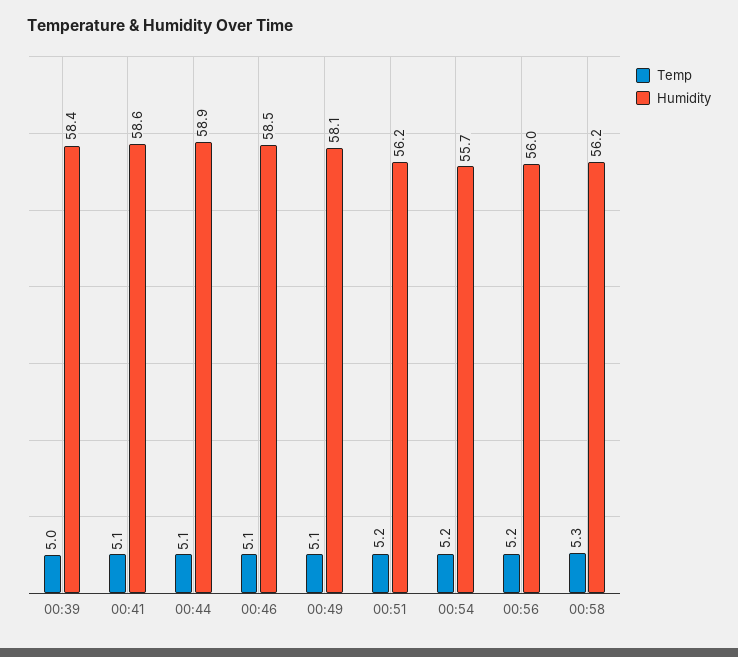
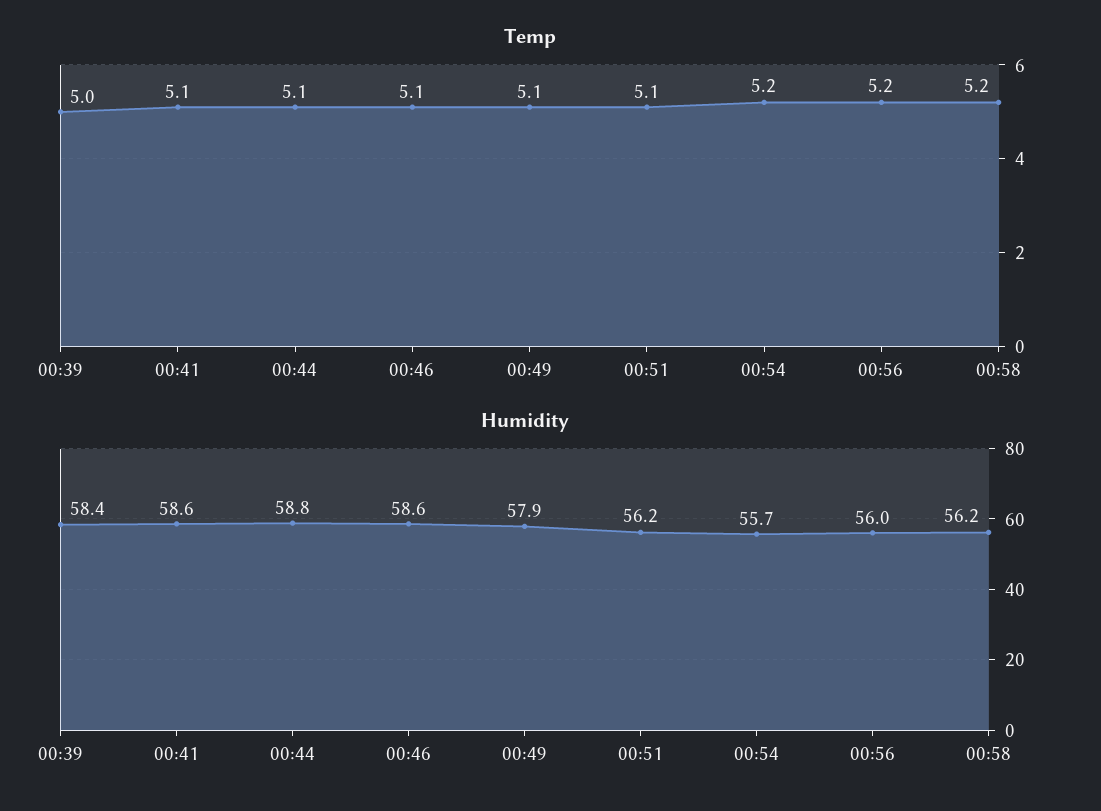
  {
    "Temp": {
      "00:39": 5,
      "00:41": 5.1,
      "00:44": 5.1,
      "00:46": 5.1,
      "00:49": 5.1,
-     "00:51": 5.2,
+     "00:51": 5.1,
      "00:54": 5.2,
      "00:56": 5.2,
-     "00:58": 5.3
+     "00:58": 5.2
    },
    "Humidity": {
      "00:39": 58.4,
      "00:41": 58.6,
-     "00:44": 58.9,
+     "00:44": 58.8,
-     "00:46": 58.5,
+     "00:46": 58.6,
-     "00:49": 58.1,
+     "00:49": 57.9,
      "00:51": 56.2,
      "00:54": 55.7,
      "00:56": 56,
      "00:58": 56.2
    }
  }

